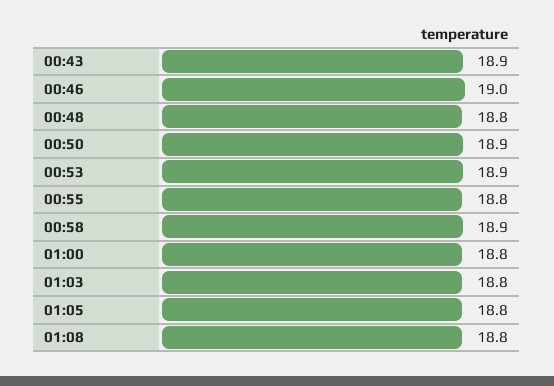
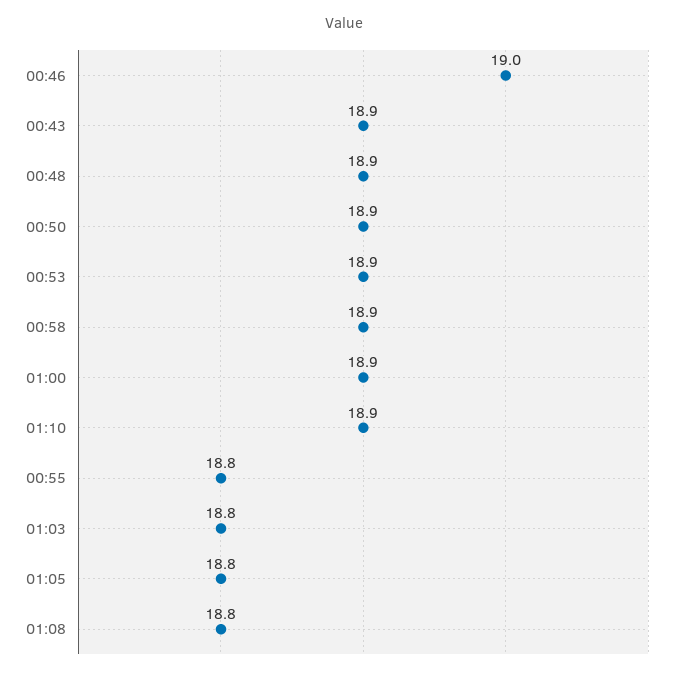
  {
    "00:43": 18.9,
    "00:46": 19,
-   "00:48": 18.8,
+   "00:48": 18.9,
    "00:50": 18.9,
    "00:53": 18.9,
    "00:55": 18.8,
    "00:58": 18.9,
-   "01:00": 18.8,
+   "01:00": 18.9,
    "01:03": 18.8,
    "01:05": 18.8,
-   "01:08": 18.8
+   "01:08": 18.8,
+   "01:10": 18.9
  }

